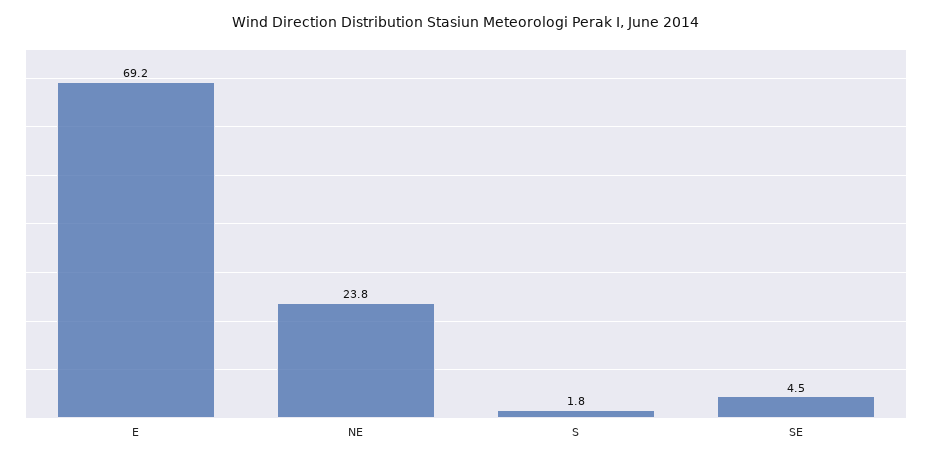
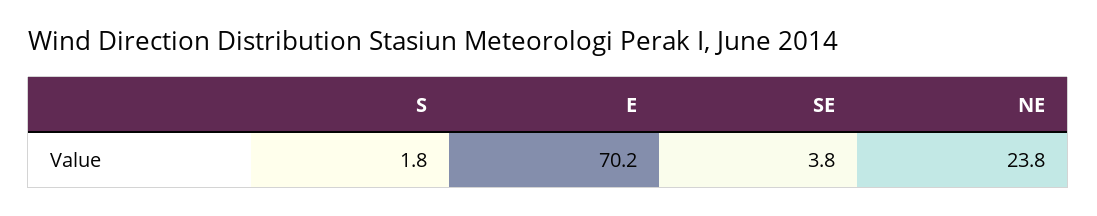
  {
-   "E": 69.2,
+   "E": 70.2,
    "NE": 23.8,
    "S": 1.8,
-   "SE": 4.5
+   "SE": 3.8
  }

